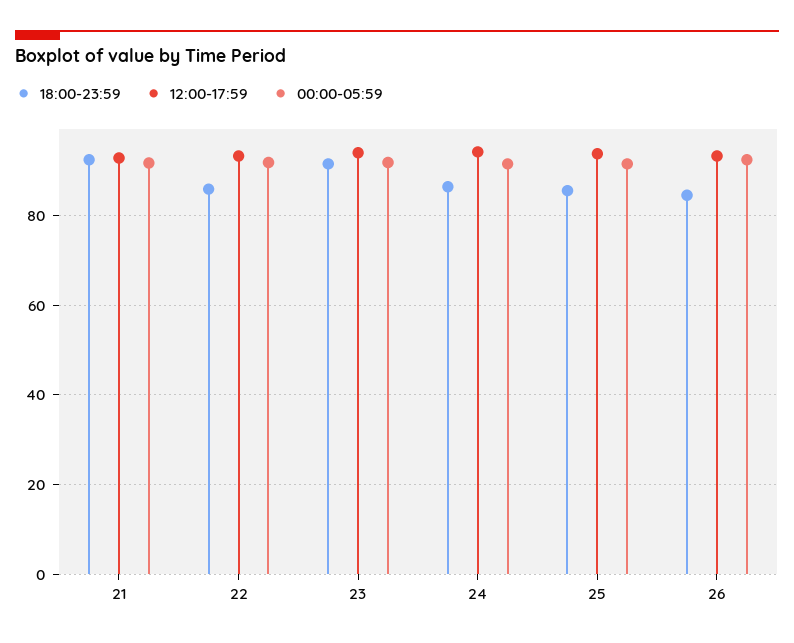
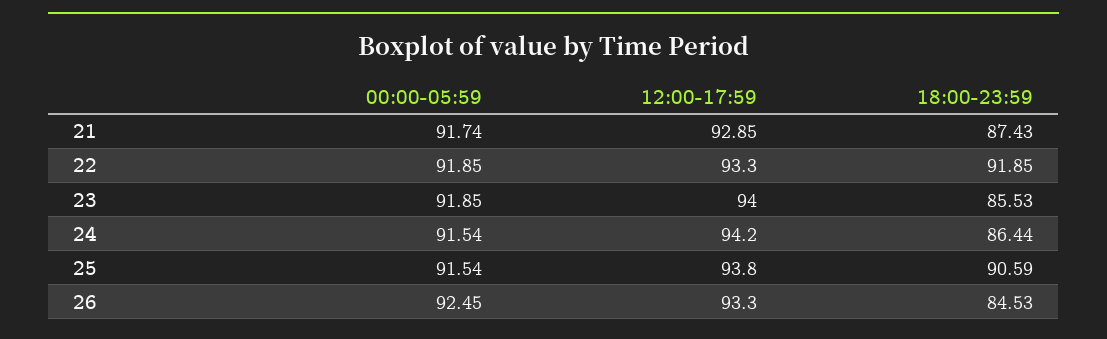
  {
    "18:00-23:59": {
-     "21": 92,
+     "21": 87.43,
-     "22": 86,
+     "22": 91.85,
-     "23": 92,
+     "23": 85.53,
      "24": 86.44,
-     "25": 86,
+     "25": 90.59,
      "26": 84.53
    },
    "12:00-17:59": {
      "21": 92.85,
      "22": 93.3,
      "23": 94,
      "24": 94.2,
      "25": 93.8,
      "26": 93.3
    },
    "00:00-05:59": {
      "21": 91.74,
      "22": 91.85,
      "23": 91.85,
      "24": 91.54,
      "25": 91.54,
      "26": 92.45
    }
  }

